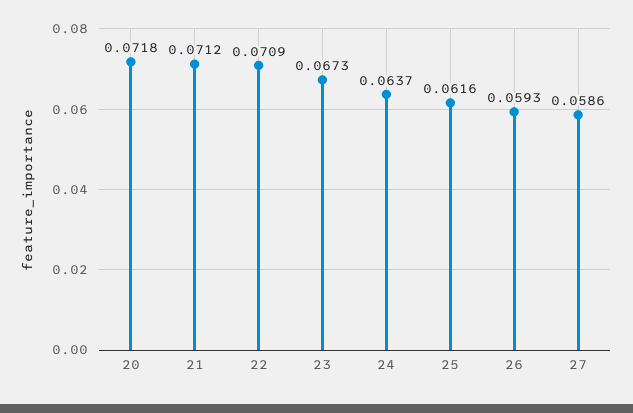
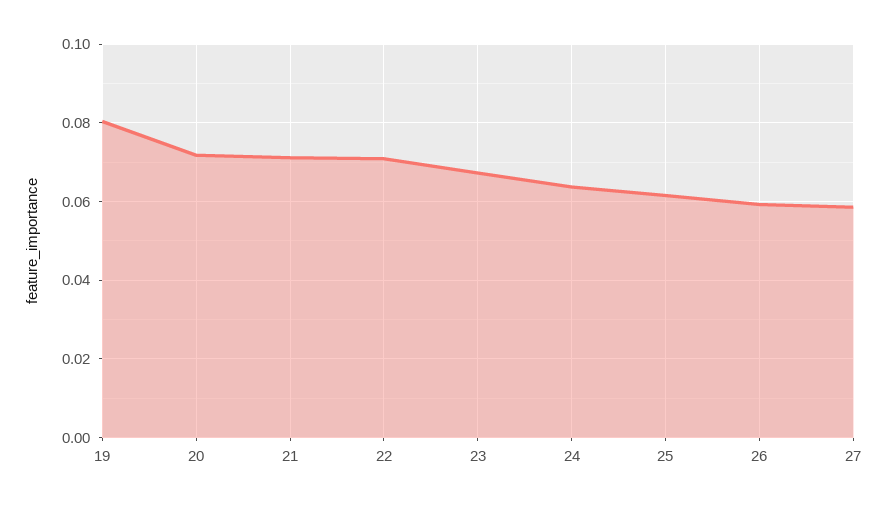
  {
    "20": 0.0718,
    "21": 0.0712,
    "22": 0.0709,
    "23": 0.0673,
    "24": 0.0637,
    "25": 0.0616,
    "26": 0.0593,
-   "27": 0.0586
+   "27": 0.0586,
+   "19": 0.08
  }

